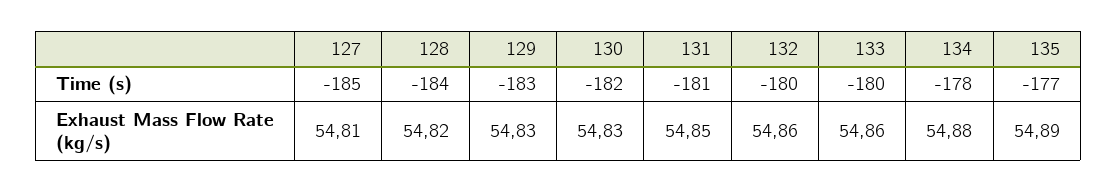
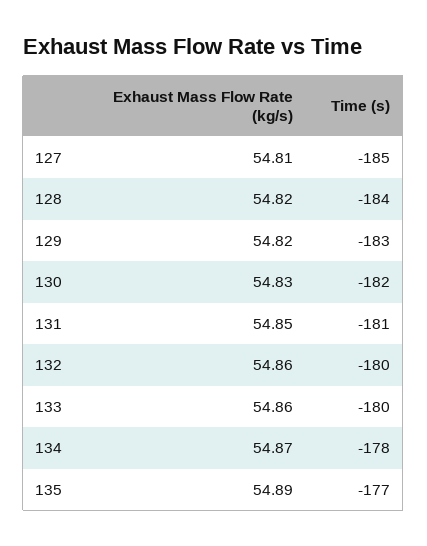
  {
    "127": {
      "Time (s)": -185,
      "Exhaust Mass Flow Rate (kg/s)": 54.81
    },
    "128": {
      "Time (s)": -184,
      "Exhaust Mass Flow Rate (kg/s)": 54.82
    },
    "129": {
      "Time (s)": -183,
-     "Exhaust Mass Flow Rate (kg/s)": 54.83
+     "Exhaust Mass Flow Rate (kg/s)": 54.82
    },
    "130": {
      "Time (s)": -182,
      "Exhaust Mass Flow Rate (kg/s)": 54.83
    },
    "131": {
      "Time (s)": -181,
      "Exhaust Mass Flow Rate (kg/s)": 54.85
    },
    "132": {
      "Time (s)": -180,
      "Exhaust Mass Flow Rate (kg/s)": 54.86
    },
    "133": {
      "Time (s)": -180,
      "Exhaust Mass Flow Rate (kg/s)": 54.86
    },
    "134": {
      "Time (s)": -178,
-     "Exhaust Mass Flow Rate (kg/s)": 54.88
+     "Exhaust Mass Flow Rate (kg/s)": 54.87
    },
    "135": {
      "Time (s)": -177,
      "Exhaust Mass Flow Rate (kg/s)": 54.89
    }
  }

